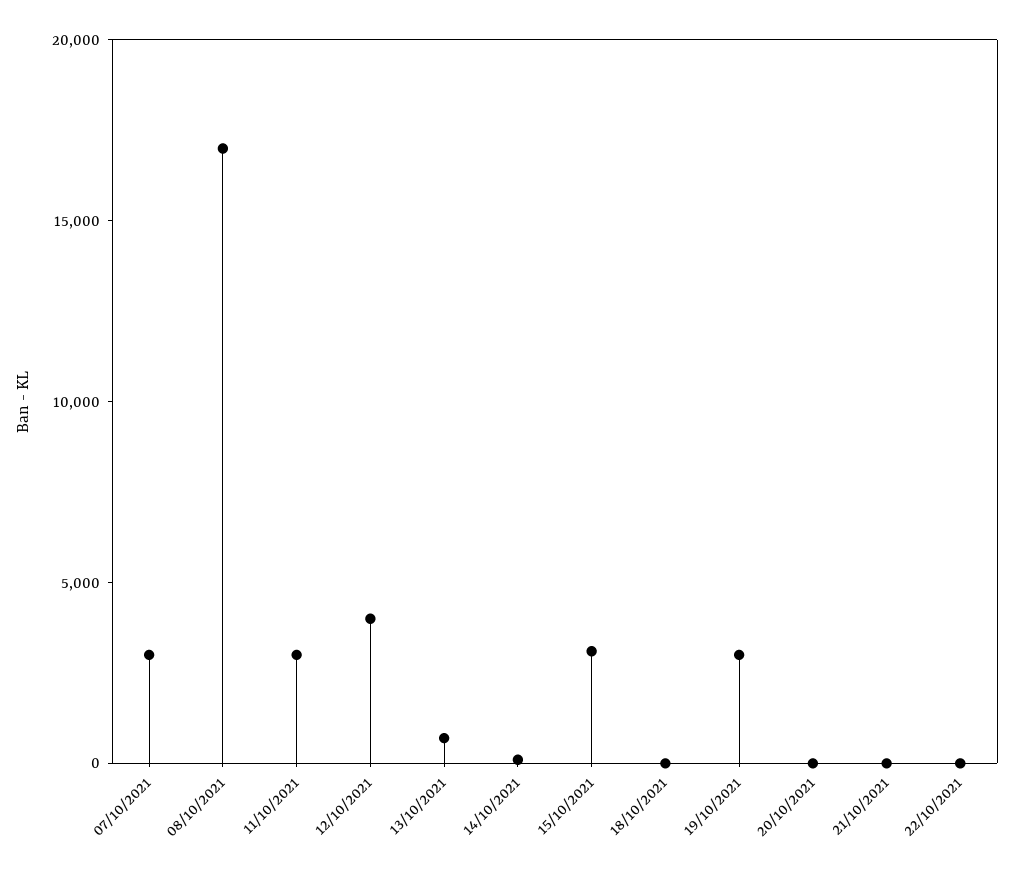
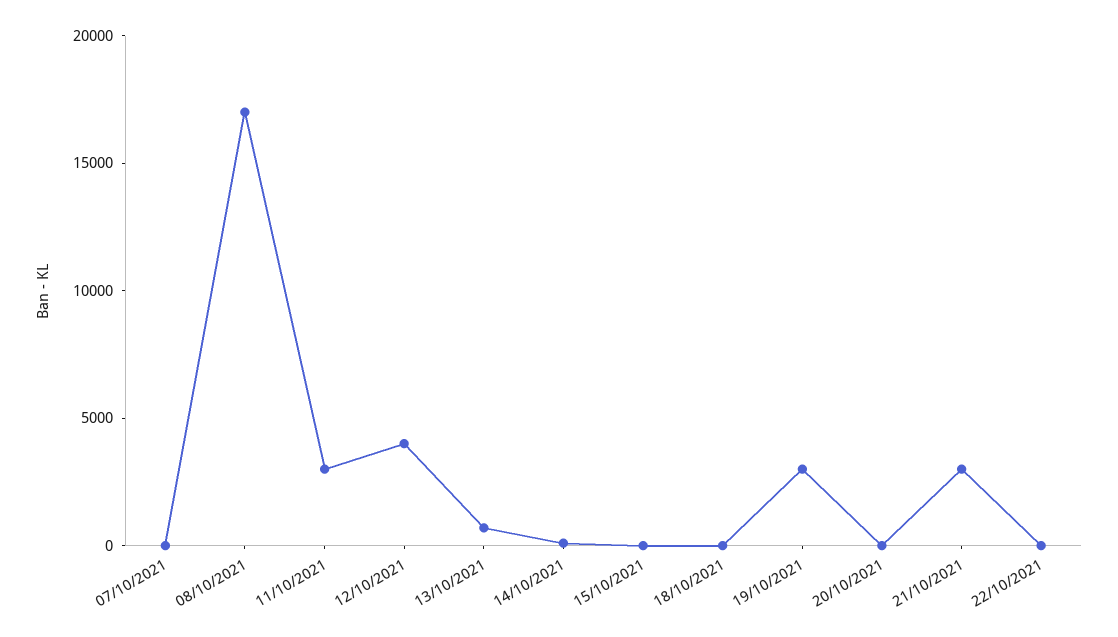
  {
-   "07/10/2021": 3000,
+   "07/10/2021": 0,
    "08/10/2021": 17000,
    "11/10/2021": 3000,
    "12/10/2021": 4000,
    "13/10/2021": 1000,
    "14/10/2021": 0,
-   "15/10/2021": 3000,
+   "15/10/2021": 0,
    "18/10/2021": 0,
    "19/10/2021": 3000,
    "20/10/2021": 0,
-   "21/10/2021": 0,
+   "21/10/2021": 3000,
    "22/10/2021": 0
  }

